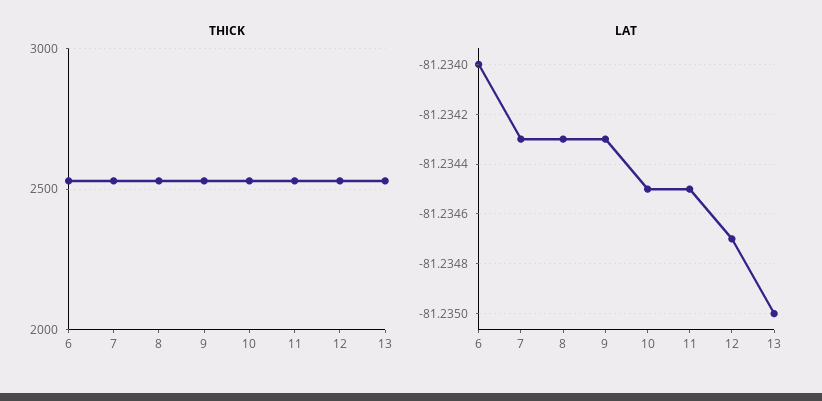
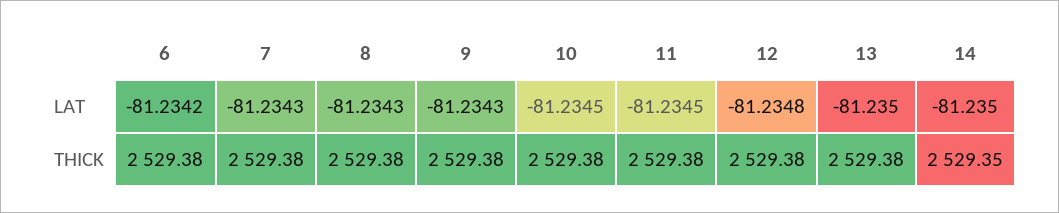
  {
    "THICK": {
      "6": 2529.38,
      "7": 2529.38,
      "8": 2529.38,
      "9": 2529.38,
      "10": 2529.38,
      "11": 2529.38,
      "12": 2529.38,
-     "13": 2529.38
+     "13": 2529.38,
+     "14": 2529.35
    },
    "LAT": {
-     "6": -81.234,
+     "6": -81.2342,
      "7": -81.2343,
      "8": -81.2343,
      "9": -81.2343,
      "10": -81.2345,
      "11": -81.2345,
-     "12": -81.2347,
+     "12": -81.2348,
-     "13": -81.235
+     "13": -81.235,
+     "14": -81.235
    }
  }

